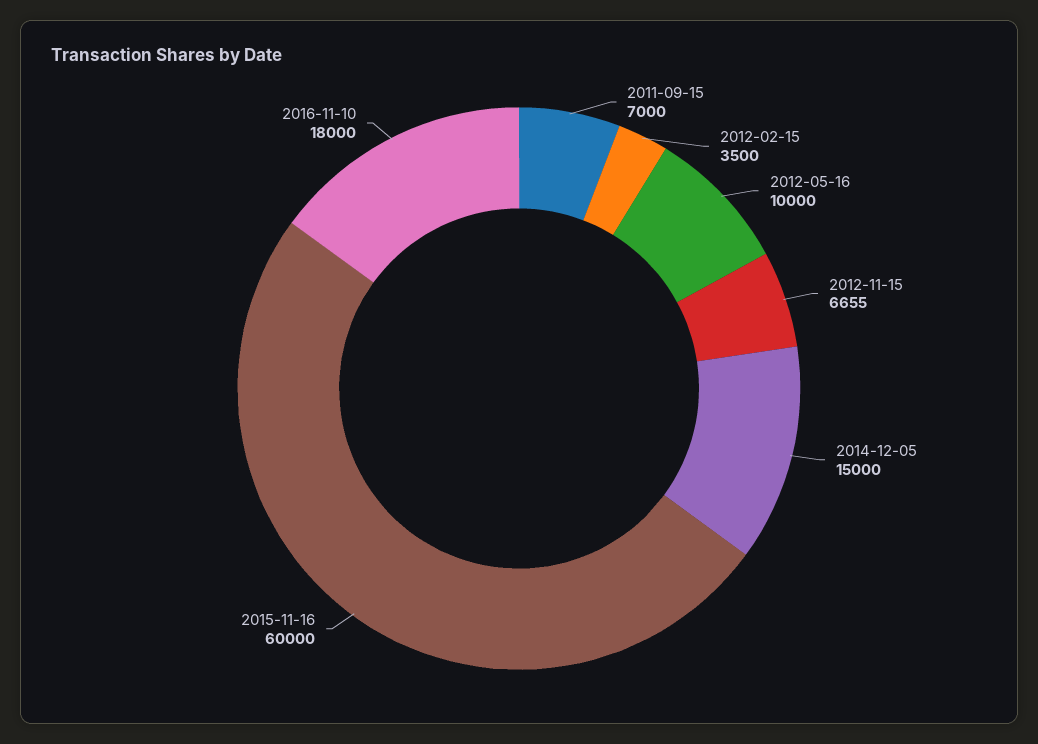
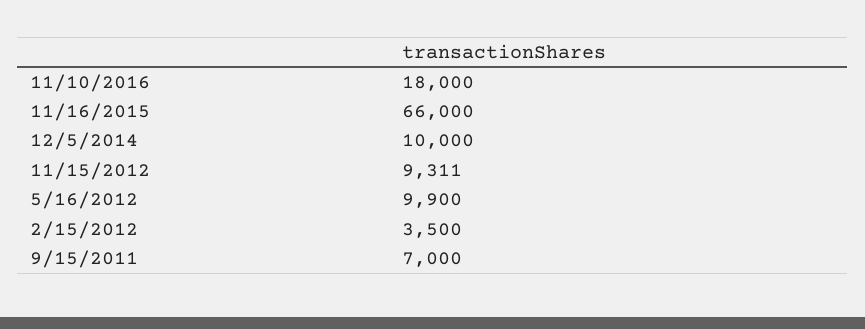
  {
    "2011-09-15": 7000,
    "2012-02-15": 3500,
-   "2012-05-16": 10000,
+   "2012-05-16": 9900,
-   "2012-11-15": 6655,
+   "2012-11-15": 9311,
-   "2014-12-05": 15000,
+   "2014-12-05": 10000,
-   "2015-11-16": 60000,
+   "2015-11-16": 66000,
    "2016-11-10": 18000
  }

